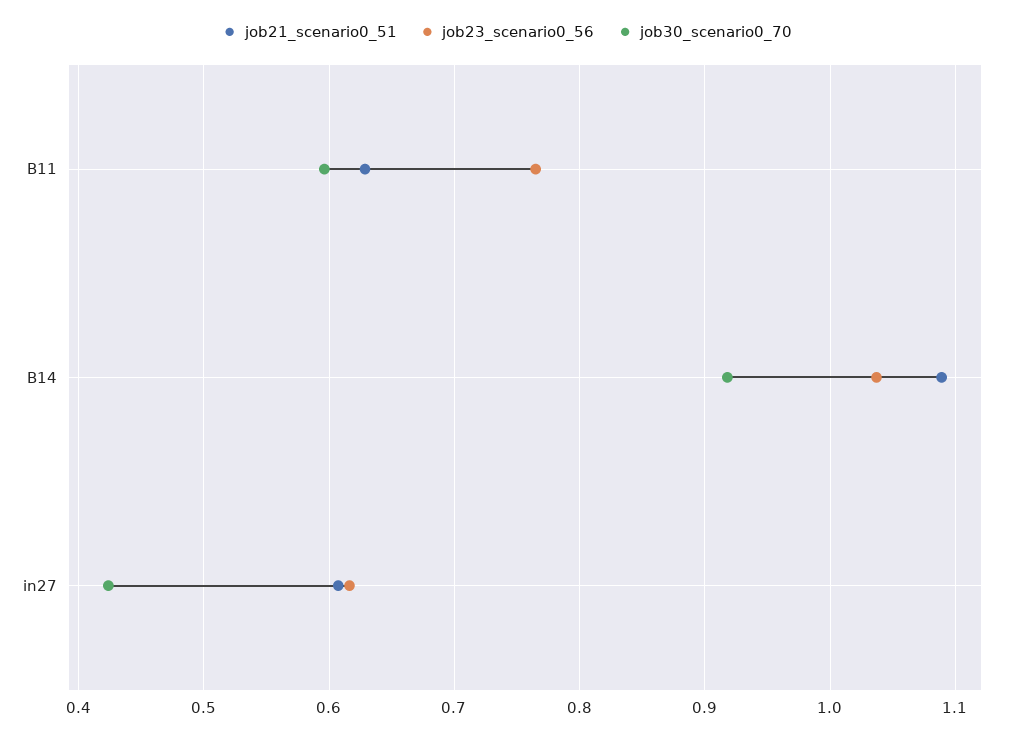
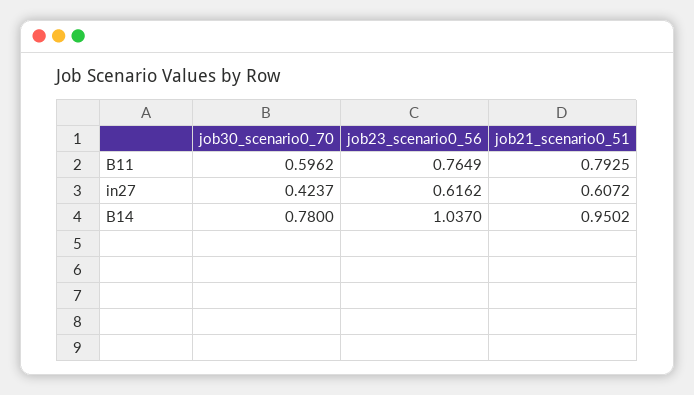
  {
    "job21_scenario0_51": {
-     "B11": 0.63,
+     "B11": 0.7925,
-     "B14": 1.09,
+     "B14": 0.9502,
      "in27": 0.6072
    },
    "job23_scenario0_56": {
      "B11": 0.7649,
      "B14": 1.037,
      "in27": 0.6162
    },
    "job30_scenario0_70": {
      "B11": 0.5962,
-     "B14": 0.92,
+     "B14": 0.78,
      "in27": 0.4237
    }
  }

